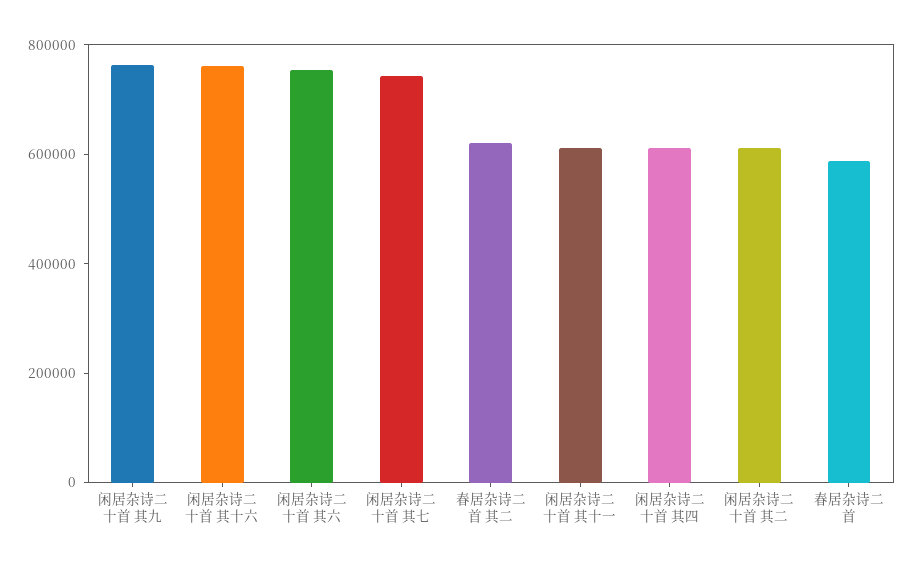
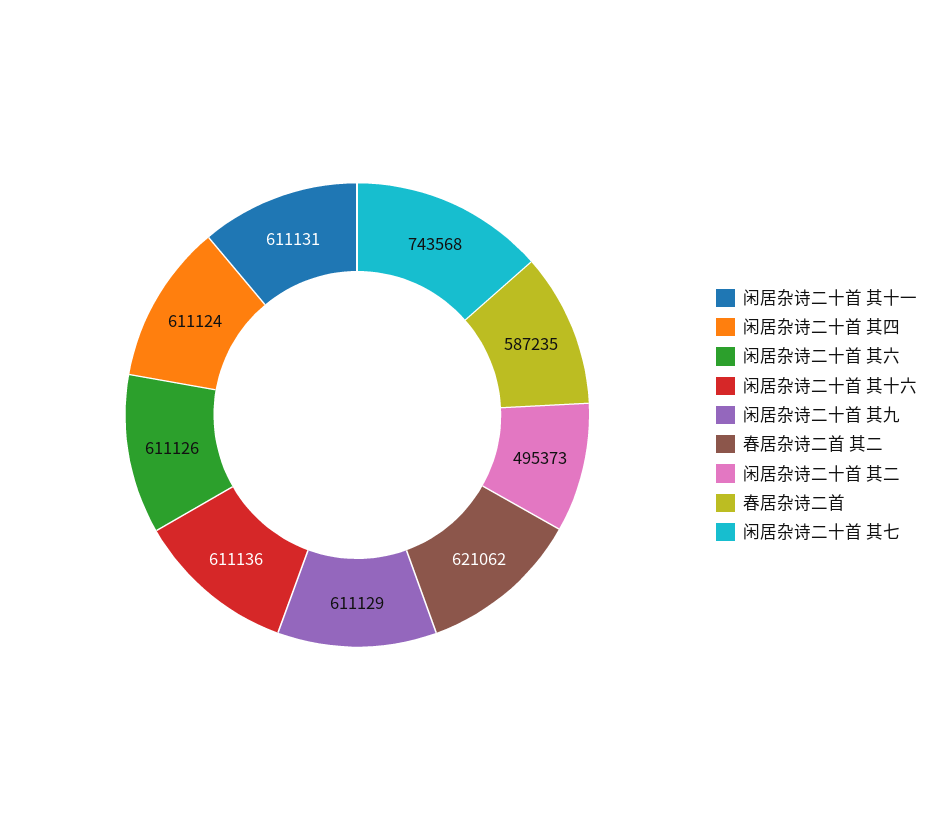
  {
-   "闲居杂诗二十首 其九": 750000,
+   "闲居杂诗二十首 其九": 611129,
-   "闲居杂诗二十首 其十六": 750000,
+   "闲居杂诗二十首 其十六": 611136,
-   "闲居杂诗二十首 其六": 750000,
+   "闲居杂诗二十首 其六": 611126,
    "闲居杂诗二十首 其七": 743568,
    "春居杂诗二首 其二": 621062,
    "闲居杂诗二十首 其十一": 611131,
    "闲居杂诗二十首 其四": 611124,
-   "闲居杂诗二十首 其二": 600000,
+   "闲居杂诗二十首 其二": 495373,
    "春居杂诗二首": 587235
  }

